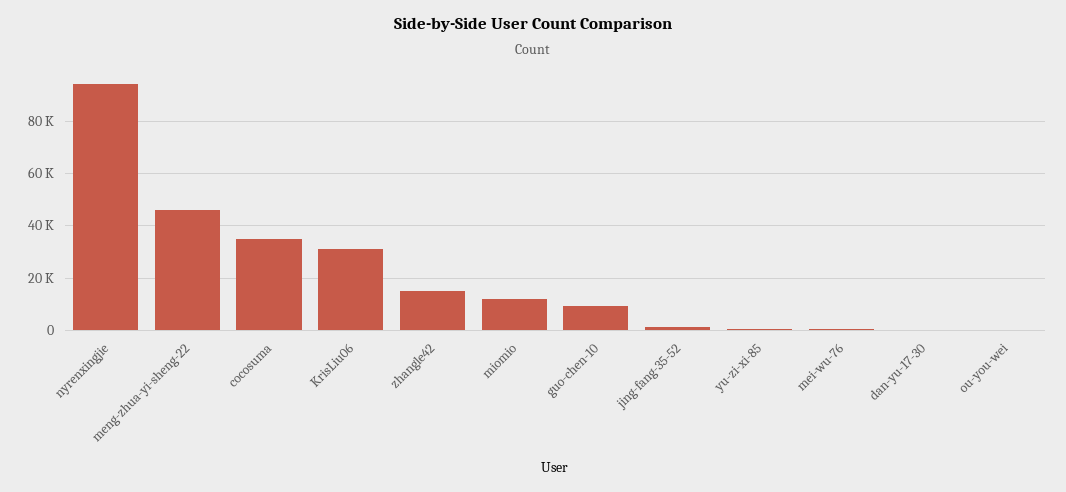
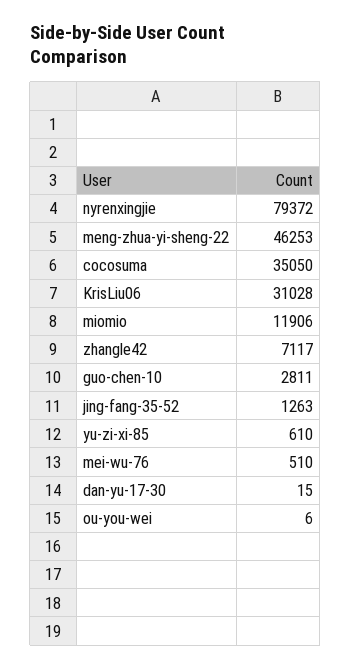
  {
-   "nyrenxingjie": 95000,
+   "nyrenxingjie": 79372,
    "meng-zhua-yi-sheng-22": 46253,
    "cocosuma": 35050,
    "KrisLiu06": 31028,
-   "zhangle42": 15000,
+   "zhangle42": 7117,
    "miomio": 11906,
-   "guo-chen-10": 10000,
+   "guo-chen-10": 2811,
    "jing-fang-35-52": 1263,
    "yu-zi-xi-85": 610,
    "mei-wu-76": 510,
    "dan-yu-17-30": 15,
    "ou-you-wei": 6
  }

